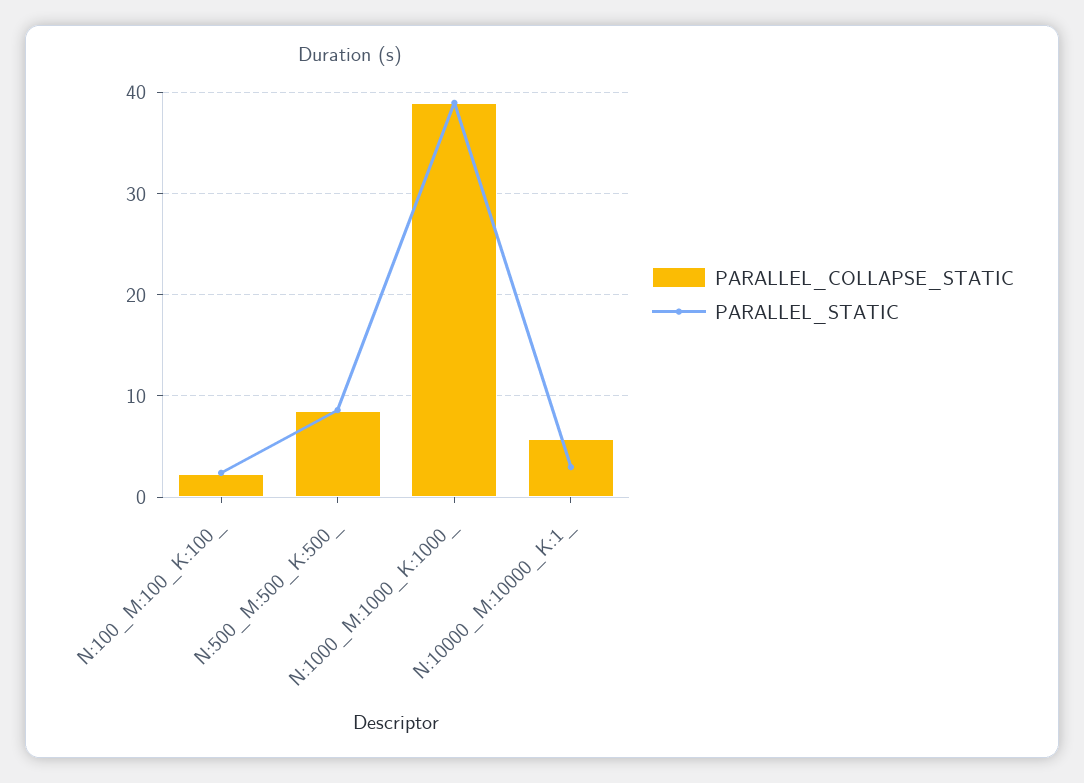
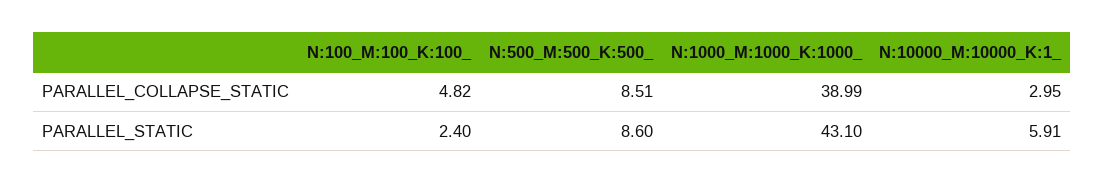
  {
    "PARALLEL_COLLAPSE_STATIC": {
-     "N:100_M:100_K:100_": 2,
+     "N:100_M:100_K:100_": 4.82,
      "N:500_M:500_K:500_": 8.51,
      "N:1000_M:1000_K:1000_": 38.99,
-     "N:10000_M:10000_K:1_": 6
+     "N:10000_M:10000_K:1_": 2.95
    },
    "PARALLEL_STATIC": {
      "N:100_M:100_K:100_": 2.4,
      "N:500_M:500_K:500_": 8.6,
-     "N:1000_M:1000_K:1000_": 39,
+     "N:1000_M:1000_K:1000_": 43.1,
-     "N:10000_M:10000_K:1_": 3
+     "N:10000_M:10000_K:1_": 5.91
    }
  }

